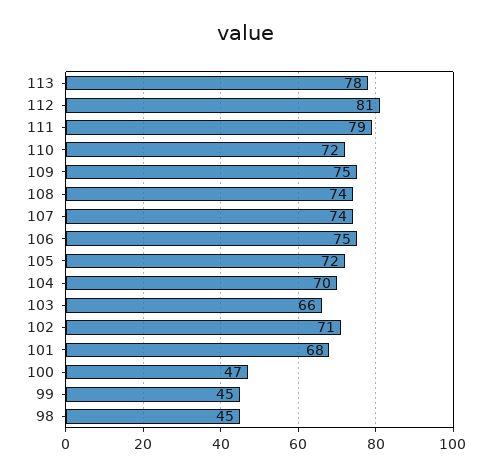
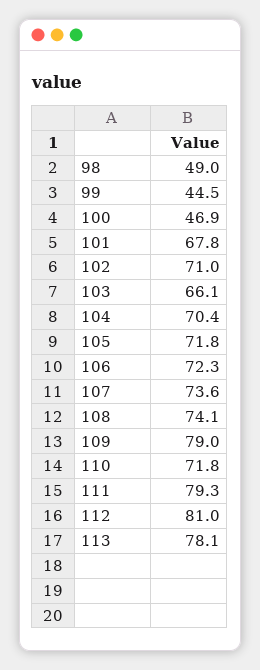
  {
    "113": 78.1,
    "112": 81,
    "111": 79.3,
    "110": 71.8,
-   "109": 75,
+   "109": 79,
    "108": 74.1,
    "107": 73.6,
-   "106": 75,
+   "106": 72.3,
    "105": 71.8,
    "104": 70.4,
    "103": 66.1,
    "102": 71,
    "101": 67.8,
    "100": 46.9,
    "99": 44.5,
-   "98": 45
+   "98": 49
  }

